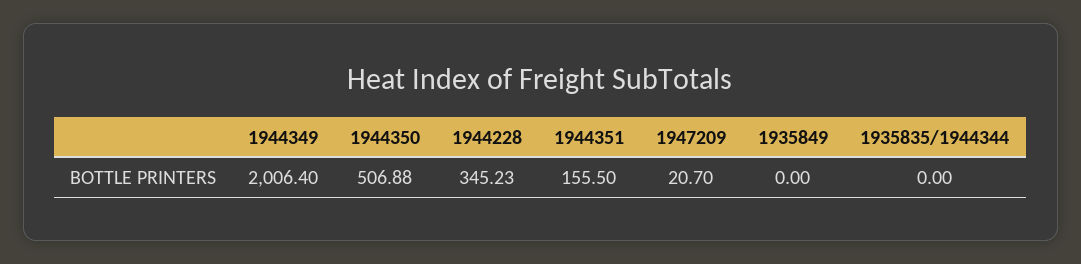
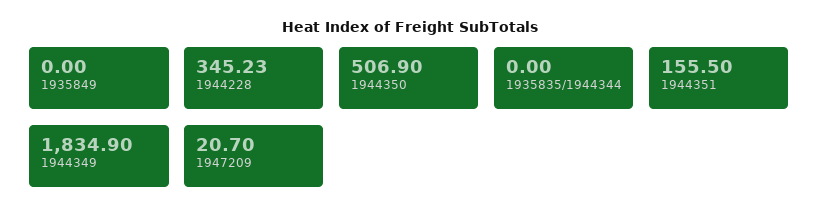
  {
-   "1944349": 2006.4,
+   "1944349": 1834.9,
-   "1944350": 506.88,
+   "1944350": 506.9,
    "1944228": 345.23,
    "1944351": 155.5,
    "1947209": 20.7,
    "1935849": 0,
    "1935835/1944344": 0
  }

